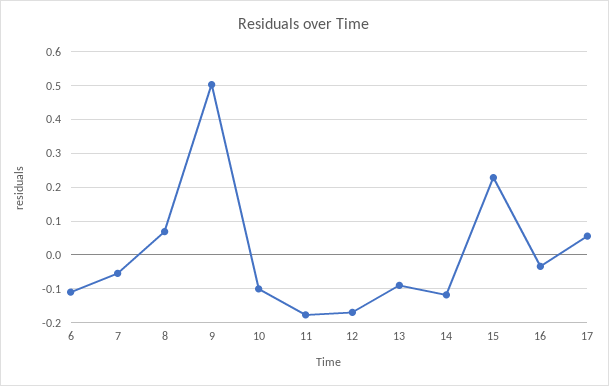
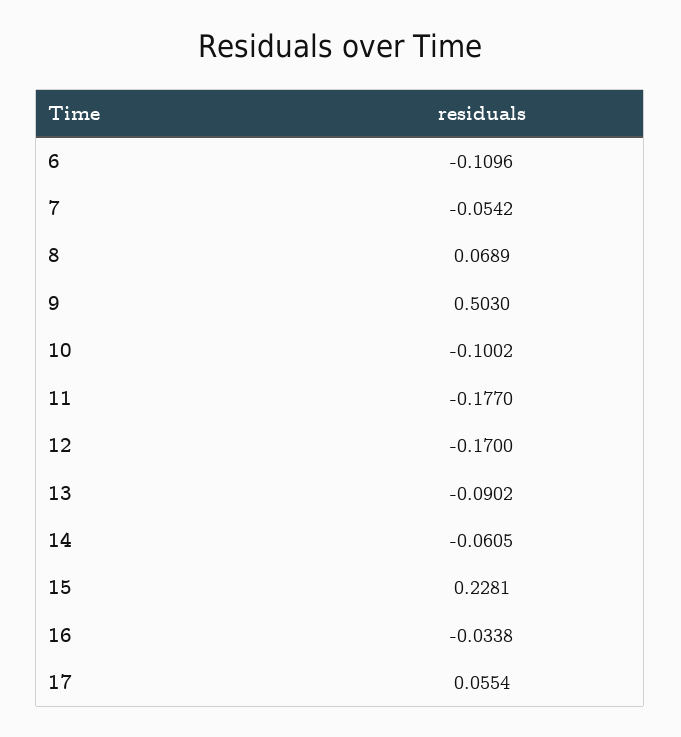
  {
    "6": -0.1096,
    "7": -0.0542,
    "8": 0.0689,
    "9": 0.503,
    "10": -0.1002,
    "11": -0.177,
    "12": -0.17,
    "13": -0.0902,
-   "14": -0.12,
+   "14": -0.0605,
    "15": 0.2281,
    "16": -0.0338,
    "17": 0.0554
  }

